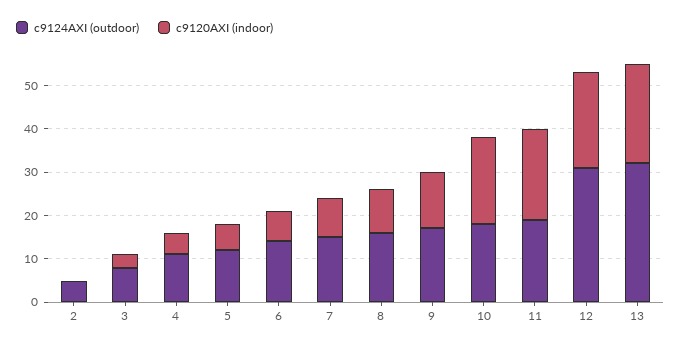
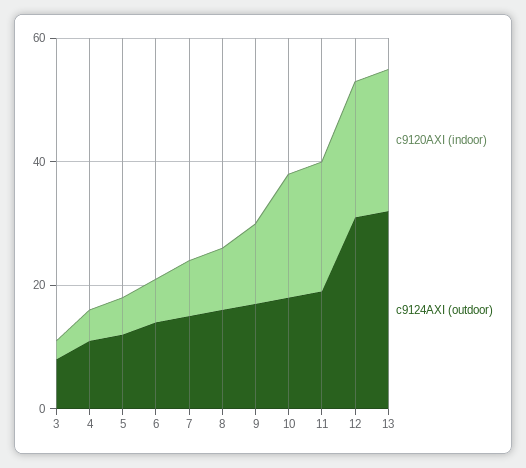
  {
    "c9124AXI (outdoor)": {
-     "2": 5,
      "3": 10,
      "4": 10,
      "5": 10,
      "6": 15,
      "7": 15,
      "8": 15,
      "9": 15,
      "10": 20,
      "11": 20,
      "12": 30,
      "13": 30
    },
    "c9120AXI (indoor)": {
-     "2": 0,
      "3": 5,
      "4": 5,
      "5": 5,
      "6": 5,
      "7": 10,
      "8": 10,
      "9": 15,
      "10": 20,
      "11": 20,
      "12": 20,
      "13": 25
    }
  }

